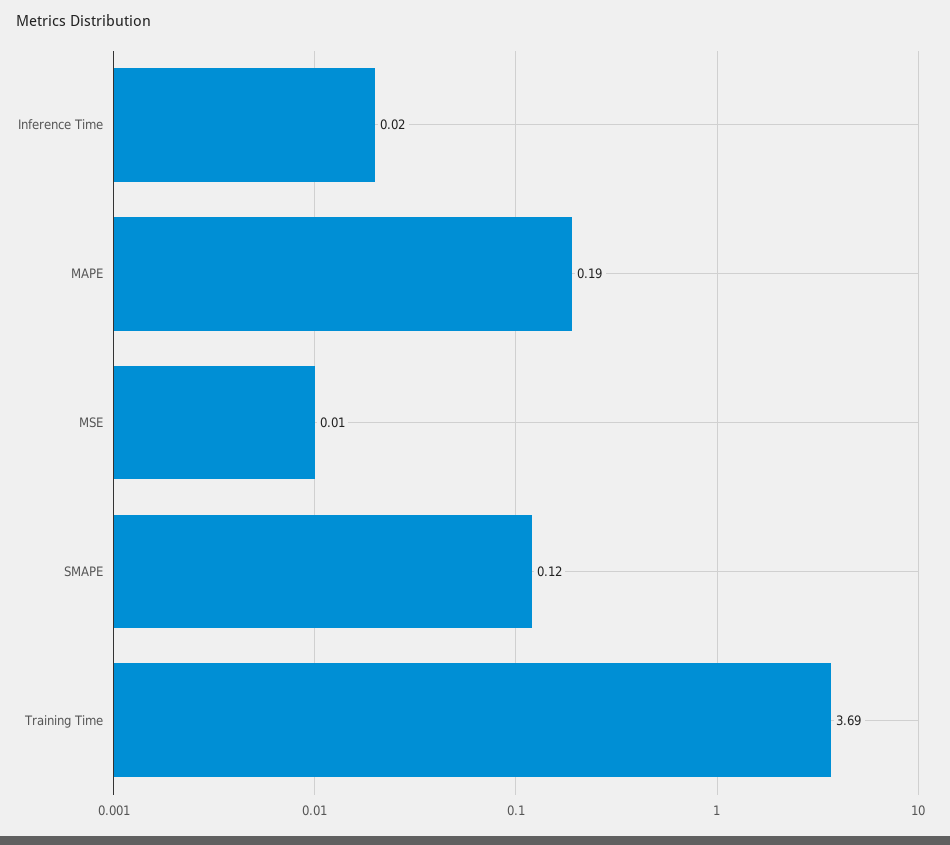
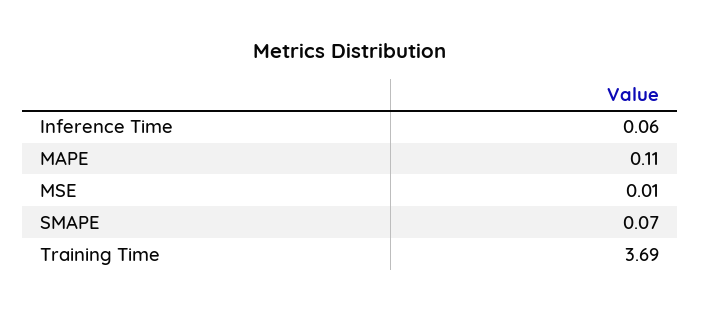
  {
-   "Inference Time": 0.02,
+   "Inference Time": 0.06,
-   "MAPE": 0.19,
+   "MAPE": 0.11,
    "MSE": 0.01,
-   "SMAPE": 0.12,
+   "SMAPE": 0.07,
    "Training Time": 3.69
  }

